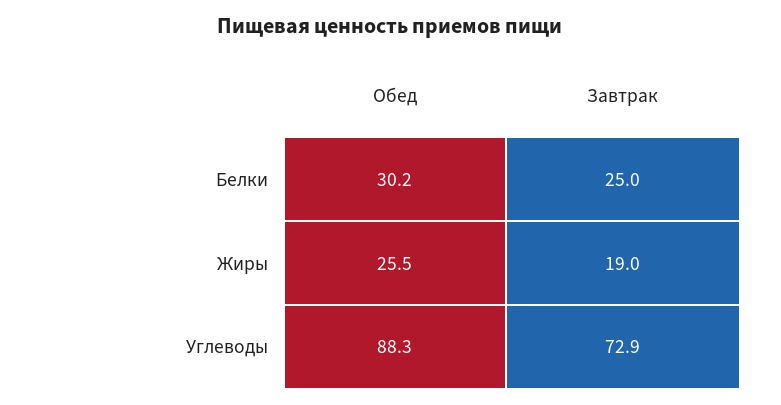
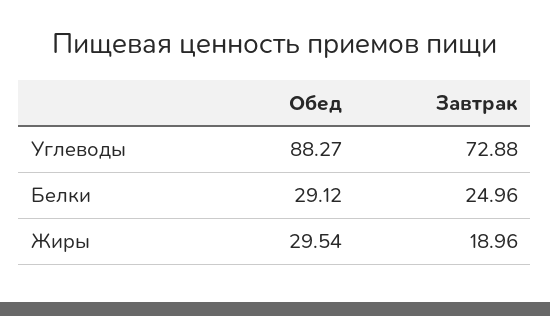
  {
    "Обед": {
-     "Белки": 30.2,
+     "Белки": 29.12,
-     "Жиры": 25.5,
+     "Жиры": 29.54,
      "Углеводы": 88.27
    },
    "Завтрак": {
      "Белки": 24.96,
      "Жиры": 18.96,
      "Углеводы": 72.88
    }
  }

